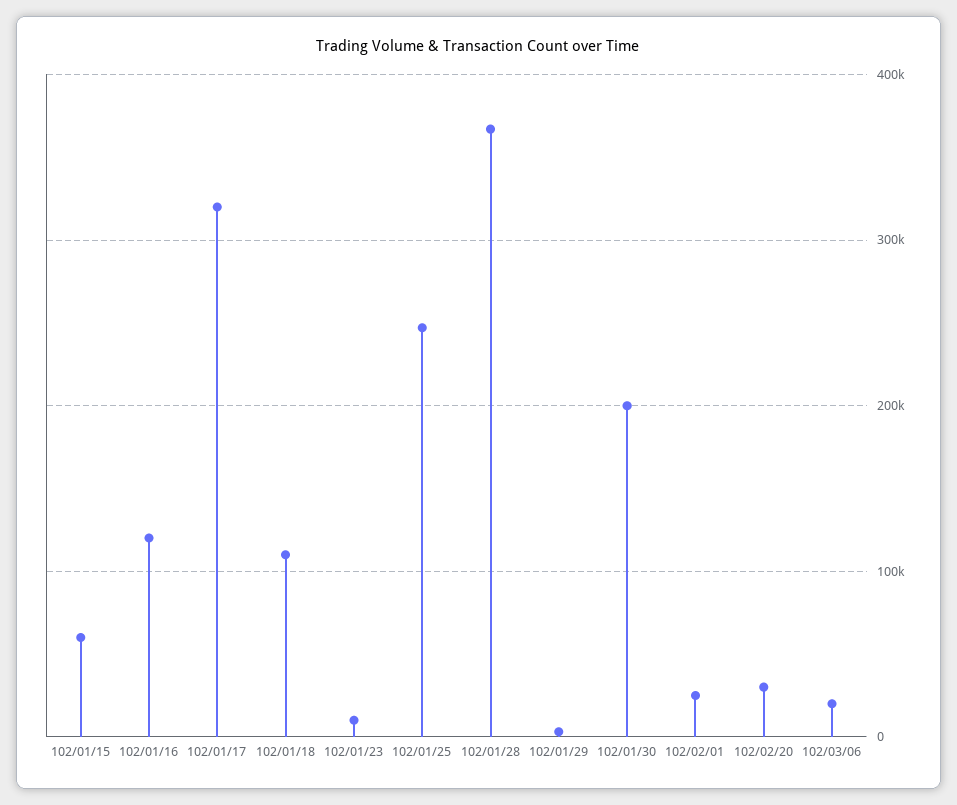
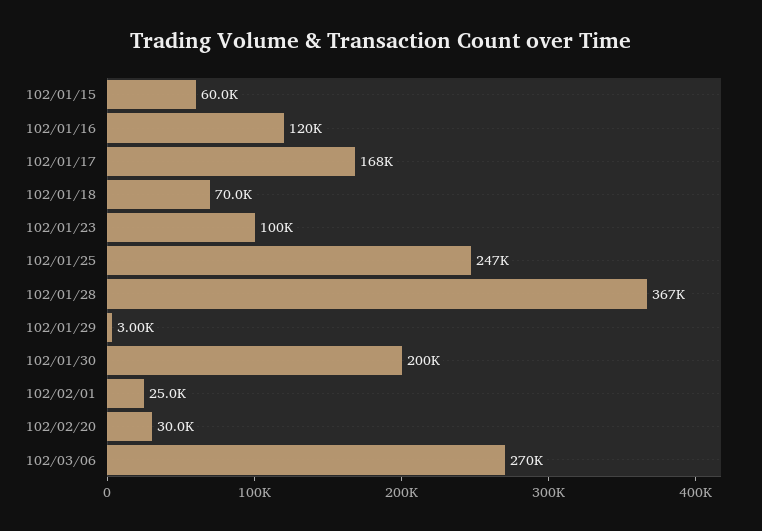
  {
    "102/01/15": 60000,
    "102/01/16": 120000,
-   "102/01/17": 320000,
+   "102/01/17": 168000,
-   "102/01/18": 110000,
+   "102/01/18": 70000,
-   "102/01/23": 10000,
+   "102/01/23": 100000,
    "102/01/25": 247000,
    "102/01/28": 367000,
    "102/01/29": 3000,
    "102/01/30": 200000,
    "102/02/01": 25000,
    "102/02/20": 30000,
-   "102/03/06": 20000
+   "102/03/06": 270000
  }

